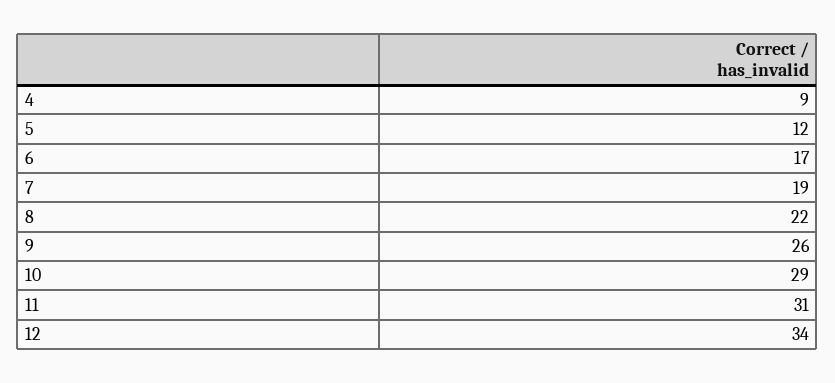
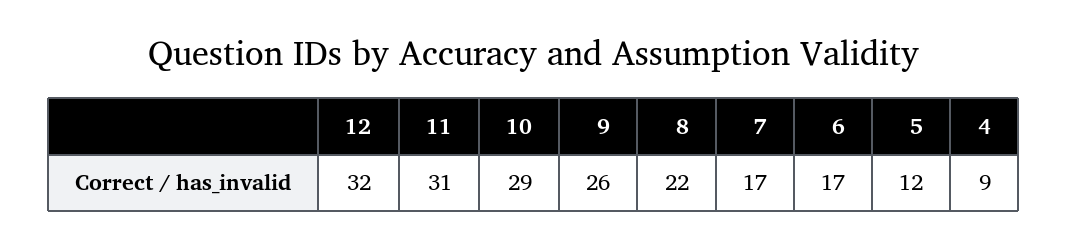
  {
    "4": 9,
    "5": 12,
    "6": 17,
-   "7": 19,
+   "7": 17,
    "8": 22,
    "9": 26,
    "10": 29,
    "11": 31,
-   "12": 34
+   "12": 32
  }

